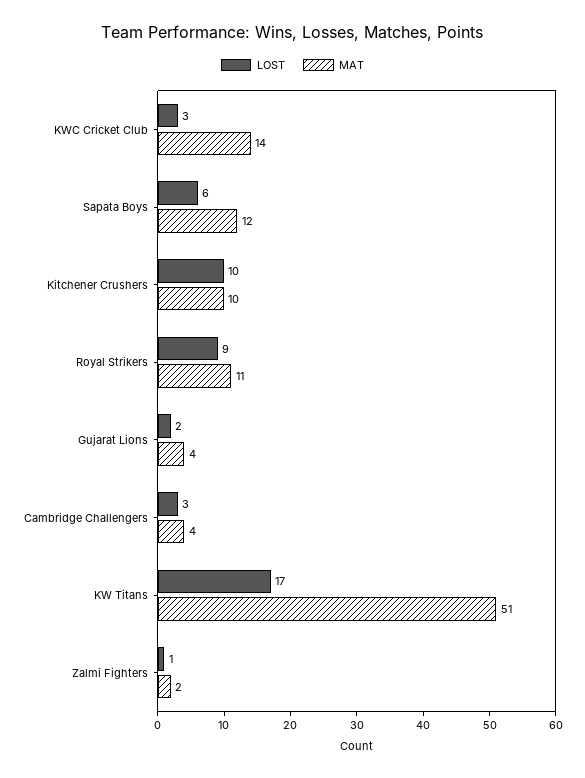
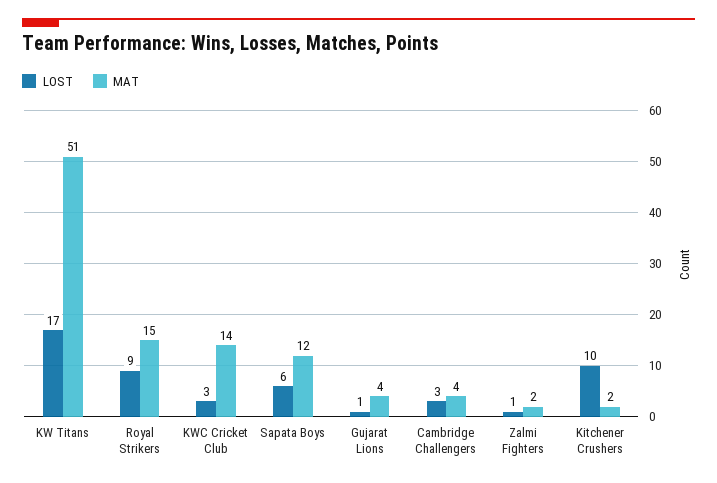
  {
    "LOST": {
      "KWC Cricket Club": 3,
      "Sapata Boys": 6,
      "Kitchener Crushers": 10,
      "Royal Strikers": 9,
-     "Gujarat Lions": 2,
+     "Gujarat Lions": 1,
      "Cambridge Challengers": 3,
      "KW Titans": 17,
      "Zalmi Fighters": 1
    },
    "MAT": {
      "KWC Cricket Club": 14,
      "Sapata Boys": 12,
-     "Kitchener Crushers": 10,
+     "Kitchener Crushers": 2,
-     "Royal Strikers": 11,
+     "Royal Strikers": 15,
      "Gujarat Lions": 4,
      "Cambridge Challengers": 4,
      "KW Titans": 51,
      "Zalmi Fighters": 2
    }
  }

